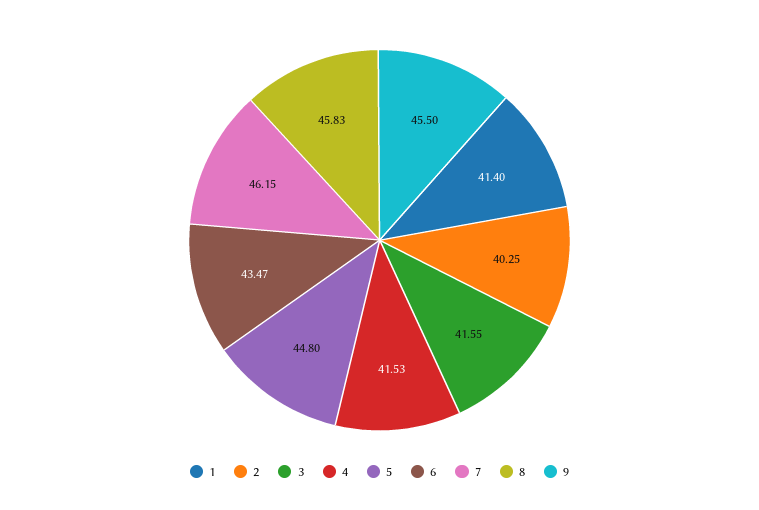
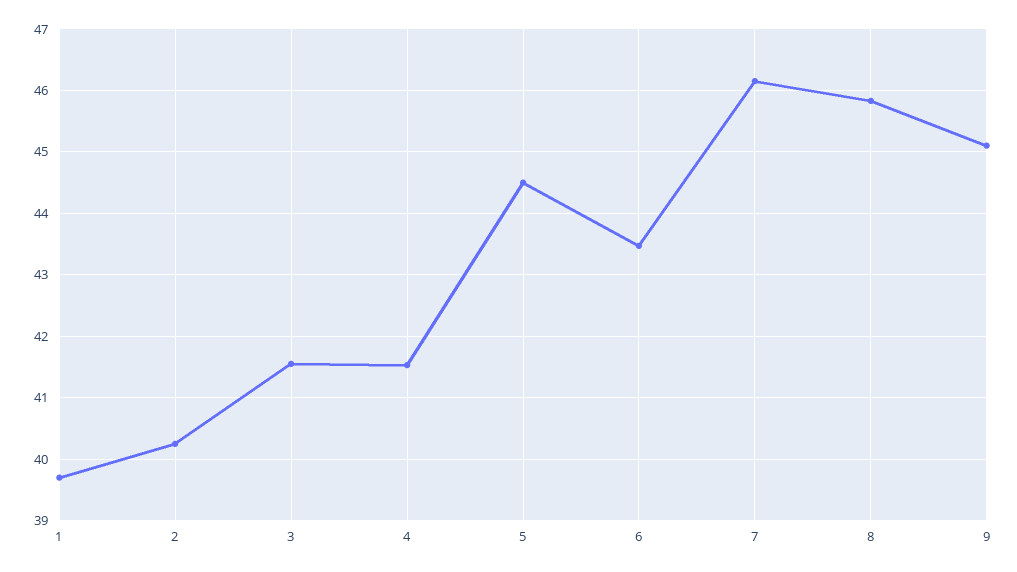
  {
-   "1": 41.4,
+   "1": 39.7,
    "2": 40.25,
    "3": 41.55,
    "4": 41.53,
-   "5": 44.8,
+   "5": 44.5,
    "6": 43.47,
    "7": 46.15,
    "8": 45.83,
-   "9": 45.5
+   "9": 45.1
  }

